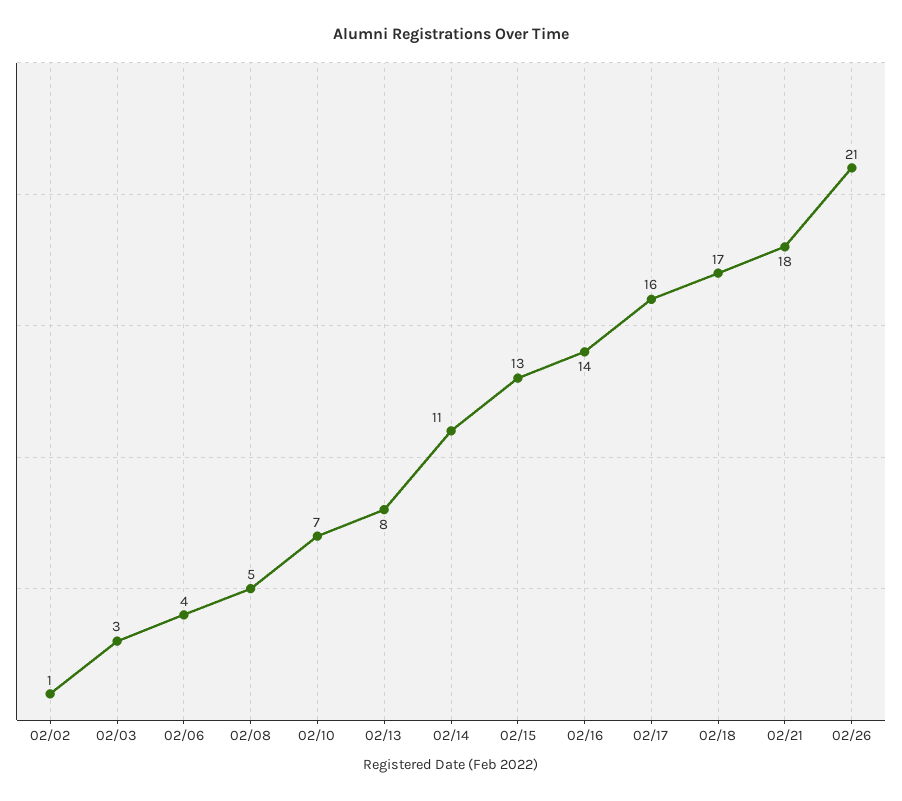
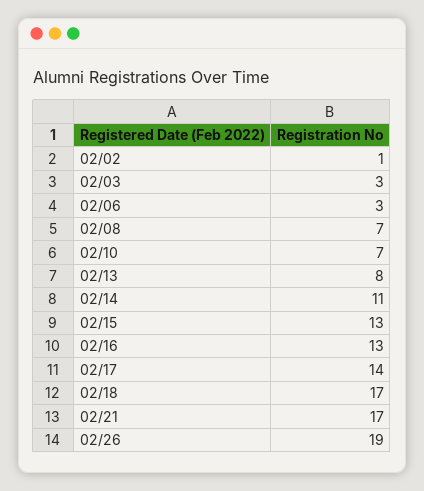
  {
    "02/02": 1,
    "02/03": 3,
-   "02/06": 4,
+   "02/06": 3,
-   "02/08": 5,
+   "02/08": 7,
    "02/10": 7,
    "02/13": 8,
    "02/14": 11,
    "02/15": 13,
-   "02/16": 14,
+   "02/16": 13,
-   "02/17": 16,
+   "02/17": 14,
    "02/18": 17,
-   "02/21": 18,
+   "02/21": 17,
-   "02/26": 21
+   "02/26": 19
  }

